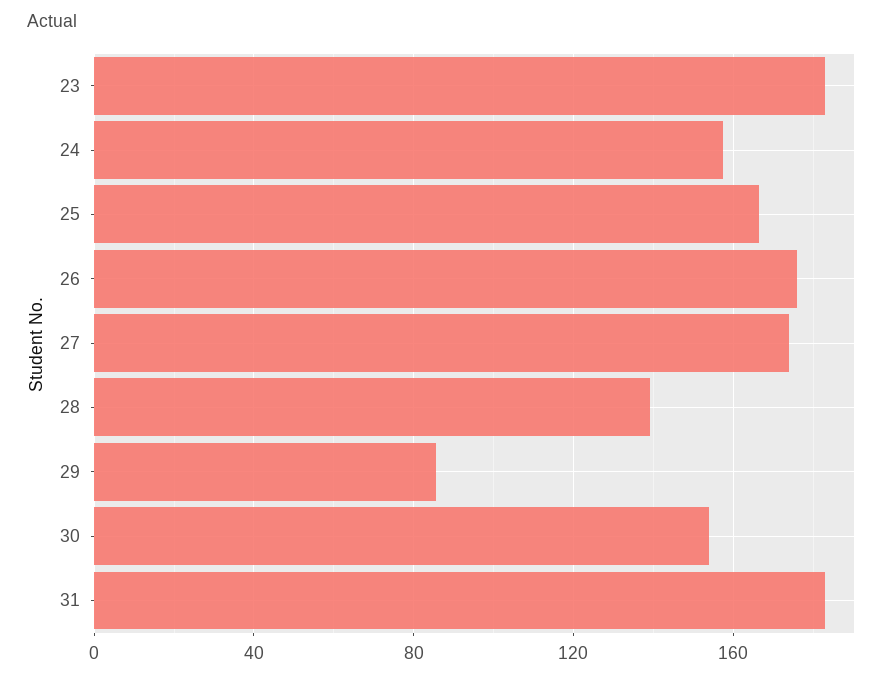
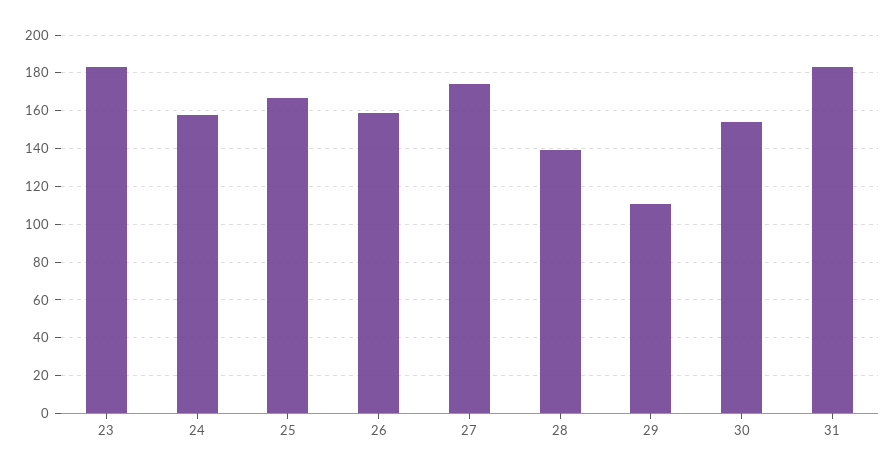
  {
    "23": 185,
    "24": 160,
    "25": 165,
-   "26": 175,
+   "26": 160,
    "27": 175,
    "28": 140,
-   "29": 85,
+   "29": 110,
    "30": 155,
    "31": 185
  }

